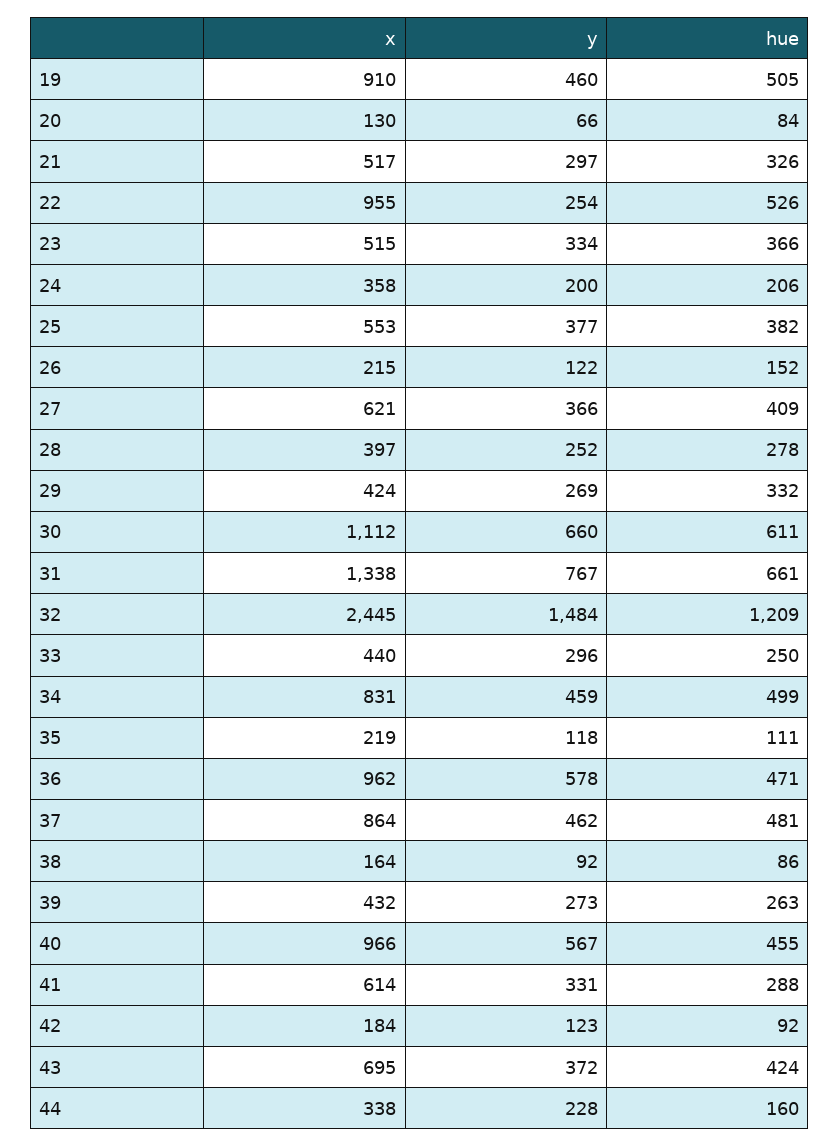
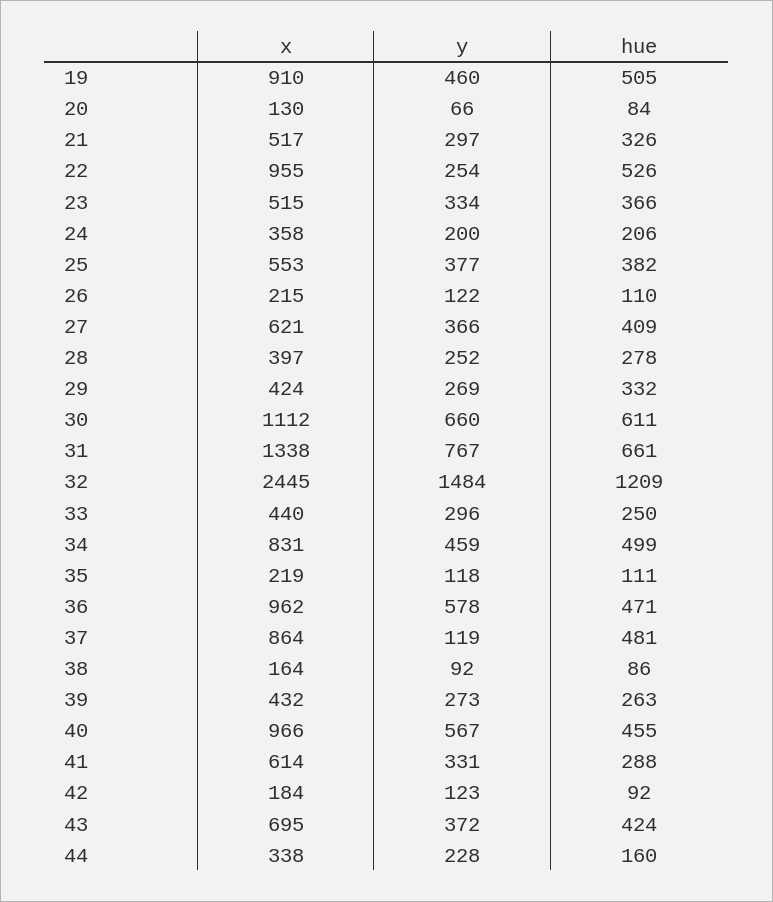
  {
    "x": {
      "19": 910,
      "20": 130,
      "21": 517,
      "22": 955,
      "23": 515,
      "24": 358,
      "25": 553,
      "26": 215,
      "27": 621,
      "28": 397,
      "29": 424,
      "30": 1112,
      "31": 1338,
      "32": 2445,
      "33": 440,
      "34": 831,
      "35": 219,
      "36": 962,
      "37": 864,
      "38": 164,
      "39": 432,
      "40": 966,
      "41": 614,
      "42": 184,
      "43": 695,
      "44": 338
    },
    "y": {
      "19": 460,
      "20": 66,
      "21": 297,
      "22": 254,
      "23": 334,
      "24": 200,
      "25": 377,
      "26": 122,
      "27": 366,
      "28": 252,
      "29": 269,
      "30": 660,
      "31": 767,
      "32": 1484,
      "33": 296,
      "34": 459,
      "35": 118,
      "36": 578,
-     "37": 462,
+     "37": 119,
      "38": 92,
      "39": 273,
      "40": 567,
      "41": 331,
      "42": 123,
      "43": 372,
      "44": 228
    },
    "hue": {
      "19": 505,
      "20": 84,
      "21": 326,
      "22": 526,
      "23": 366,
      "24": 206,
      "25": 382,
-     "26": 152,
+     "26": 110,
      "27": 409,
      "28": 278,
      "29": 332,
      "30": 611,
      "31": 661,
      "32": 1209,
      "33": 250,
      "34": 499,
      "35": 111,
      "36": 471,
      "37": 481,
      "38": 86,
      "39": 263,
      "40": 455,
      "41": 288,
      "42": 92,
      "43": 424,
      "44": 160
    }
  }

